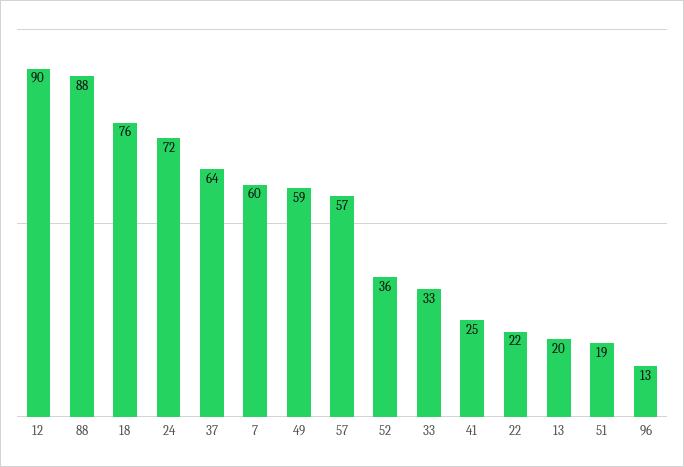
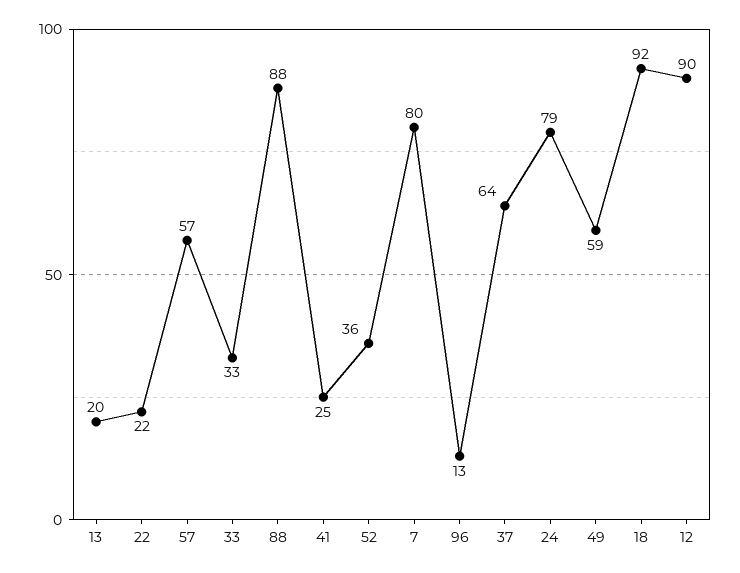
  {
    "12": 90,
    "88": 88,
-   "18": 76,
+   "18": 92,
-   "24": 72,
+   "24": 79,
    "37": 64,
-   "7": 60,
+   "7": 80,
    "49": 59,
    "57": 57,
    "52": 36,
    "33": 33,
    "41": 25,
    "22": 22,
    "13": 20,
-   "51": 19,
    "96": 13
  }

